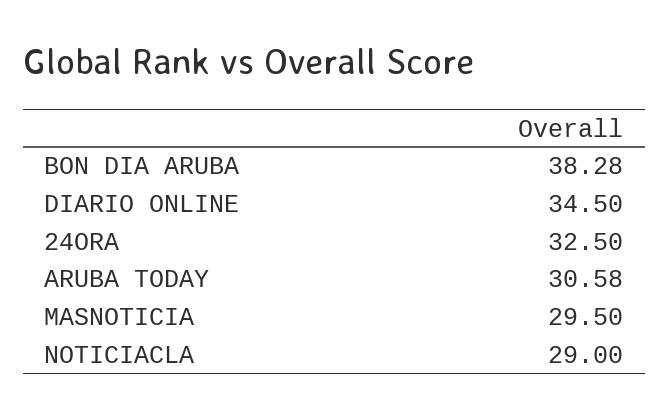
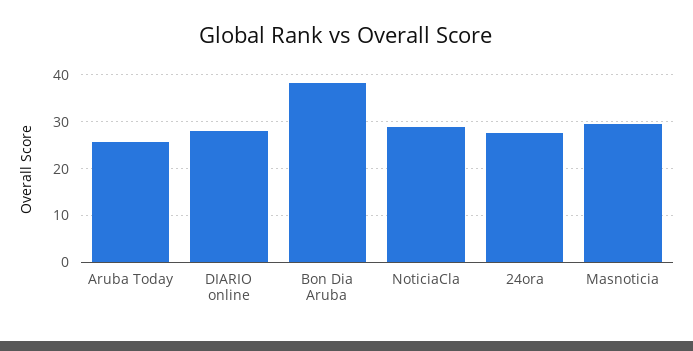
  {
    "BON DIA ARUBA": 38.28,
-   "DIARIO ONLINE": 34.5,
+   "DIARIO ONLINE": 28,
-   "24ORA": 32.5,
+   "24ORA": 28,
-   "ARUBA TODAY": 30.58,
+   "ARUBA TODAY": 26,
    "MASNOTICIA": 29.5,
    "NOTICIACLA": 29
  }

